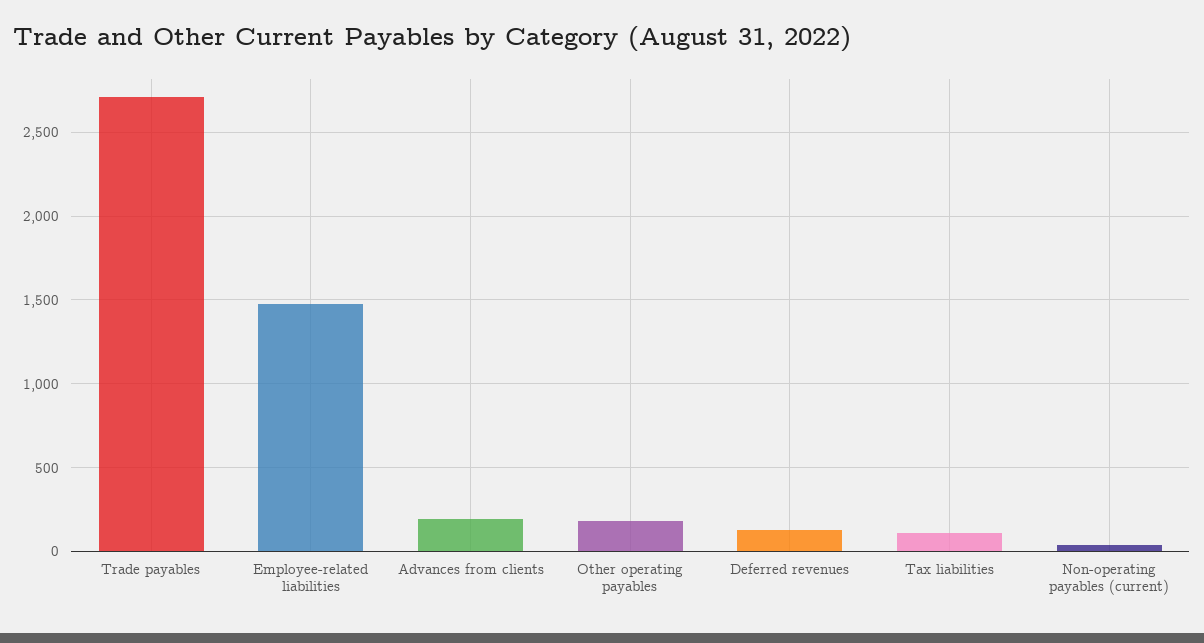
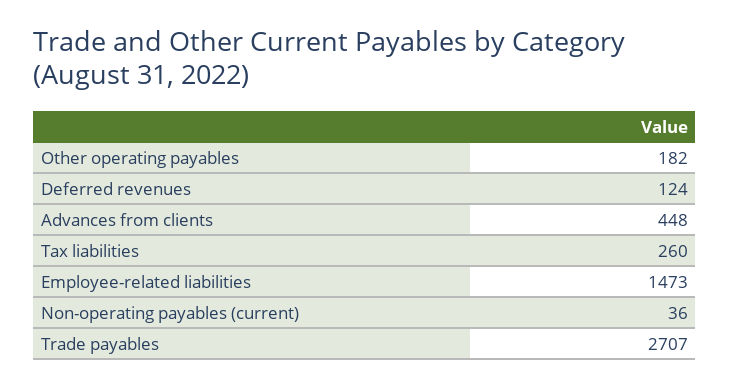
  {
    "Trade payables": 2707,
    "Employee-related liabilities": 1473,
-   "Advances from clients": 200,
+   "Advances from clients": 448,
    "Other operating payables": 182,
    "Deferred revenues": 124,
-   "Tax liabilities": 100,
+   "Tax liabilities": 260,
    "Non-operating payables (current)": 36
  }

